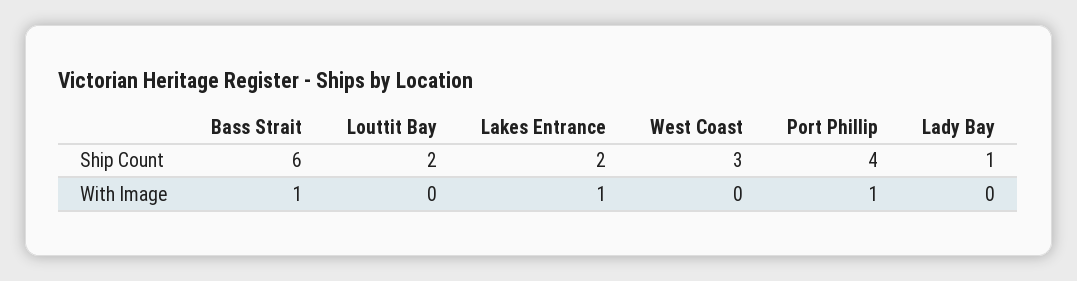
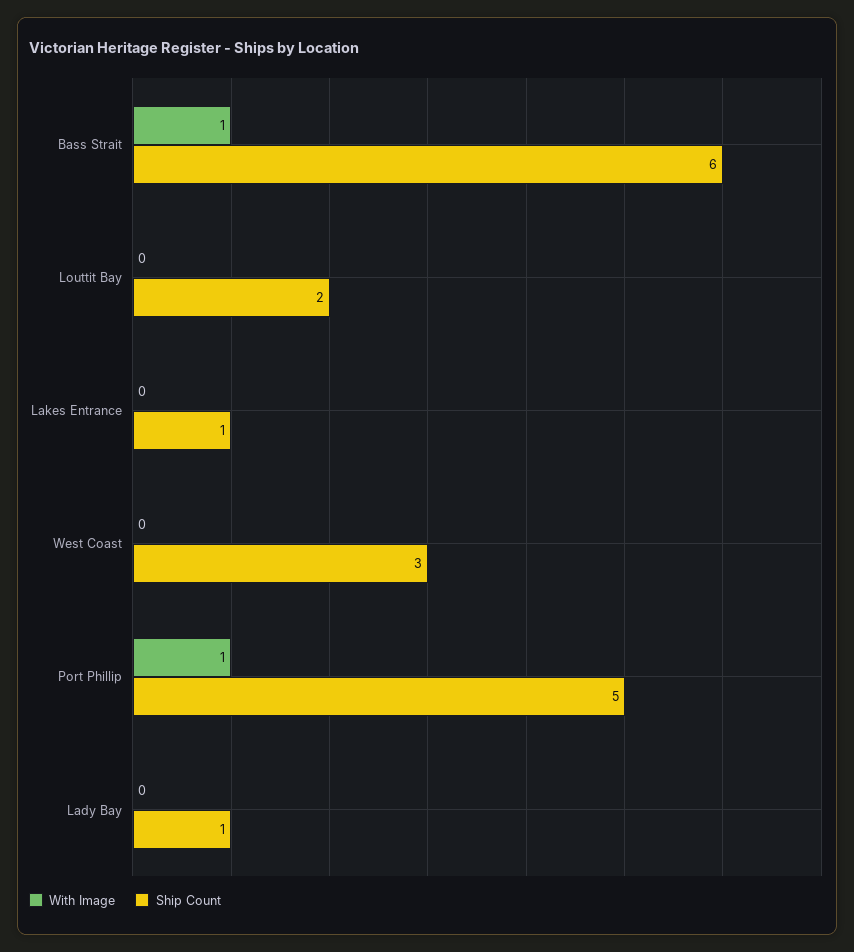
  {
    "Ship Count": {
      "Bass Strait": 6,
      "Louttit Bay": 2,
-     "Lakes Entrance": 2,
+     "Lakes Entrance": 1,
      "West Coast": 3,
-     "Port Phillip": 4,
+     "Port Phillip": 5,
      "Lady Bay": 1
    },
    "With Image": {
      "Bass Strait": 1,
      "Louttit Bay": 0,
-     "Lakes Entrance": 1,
+     "Lakes Entrance": 0,
      "West Coast": 0,
      "Port Phillip": 1,
      "Lady Bay": 0
    }
  }

